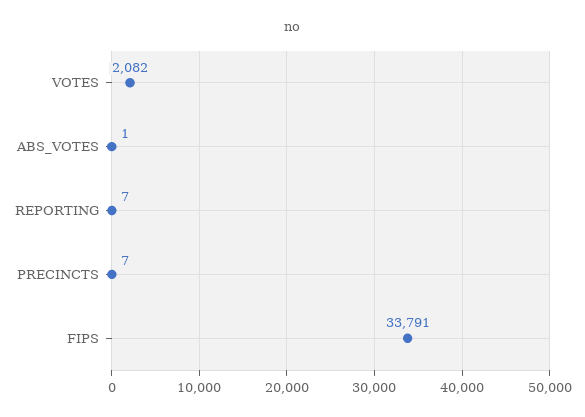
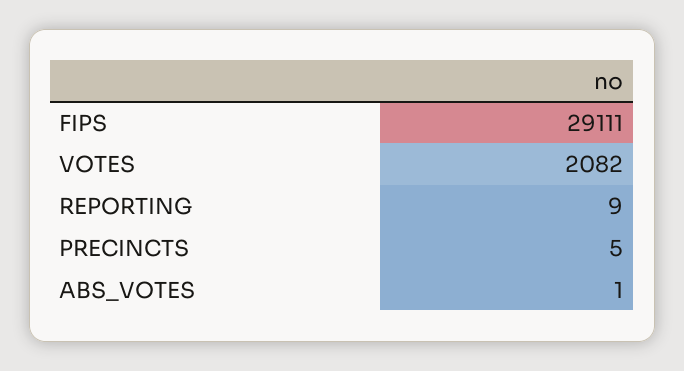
  {
    "VOTES": 2082,
    "ABS_VOTES": 1,
-   "REPORTING": 7,
+   "REPORTING": 9,
-   "PRECINCTS": 7,
+   "PRECINCTS": 5,
-   "FIPS": 33791
+   "FIPS": 29111
  }

